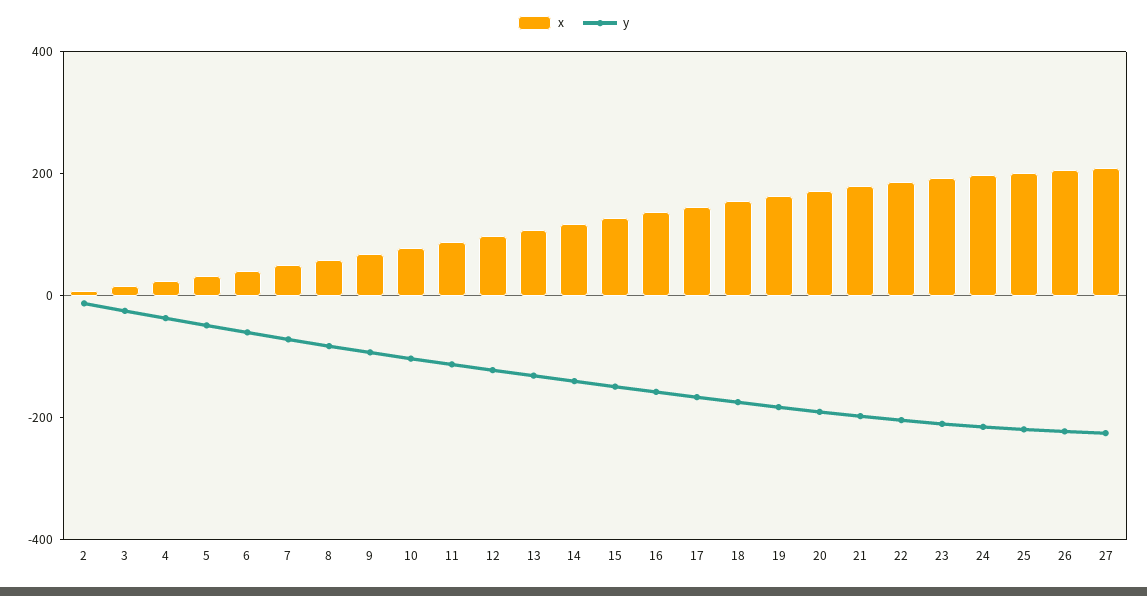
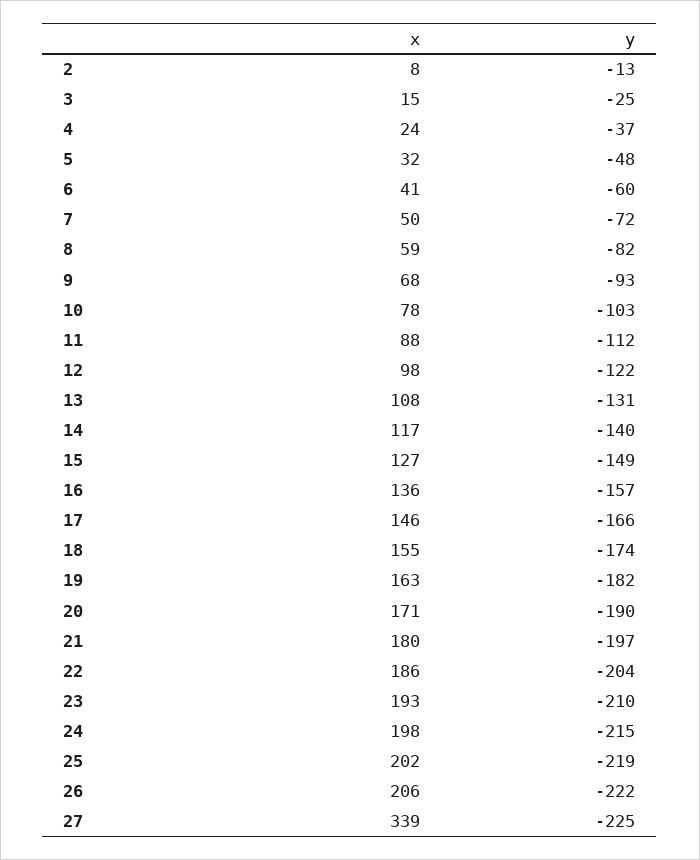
  {
    "x": {
      "2": 8,
      "3": 15,
      "4": 24,
      "5": 32,
      "6": 41,
      "7": 50,
      "8": 59,
      "9": 68,
      "10": 78,
      "11": 88,
      "12": 98,
      "13": 108,
      "14": 117,
      "15": 127,
      "16": 136,
      "17": 146,
      "18": 155,
      "19": 163,
      "20": 171,
      "21": 180,
      "22": 186,
      "23": 193,
      "24": 198,
      "25": 202,
      "26": 206,
-     "27": 200
+     "27": 339
    },
    "y": {
      "2": -13,
      "3": -25,
      "4": -37,
      "5": -48,
      "6": -60,
      "7": -72,
      "8": -82,
      "9": -93,
      "10": -103,
      "11": -112,
      "12": -122,
      "13": -131,
      "14": -140,
      "15": -149,
      "16": -157,
      "17": -166,
      "18": -174,
      "19": -182,
      "20": -190,
      "21": -197,
      "22": -204,
      "23": -210,
      "24": -215,
      "25": -219,
      "26": -222,
      "27": -225
    }
  }

